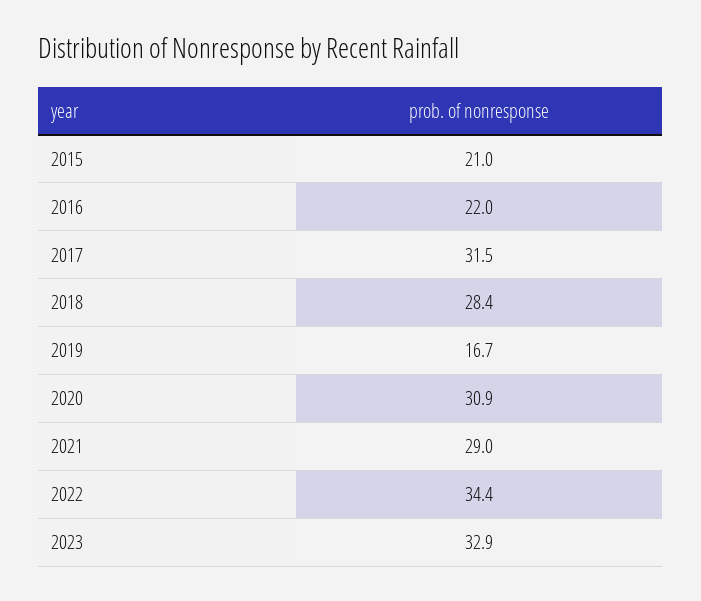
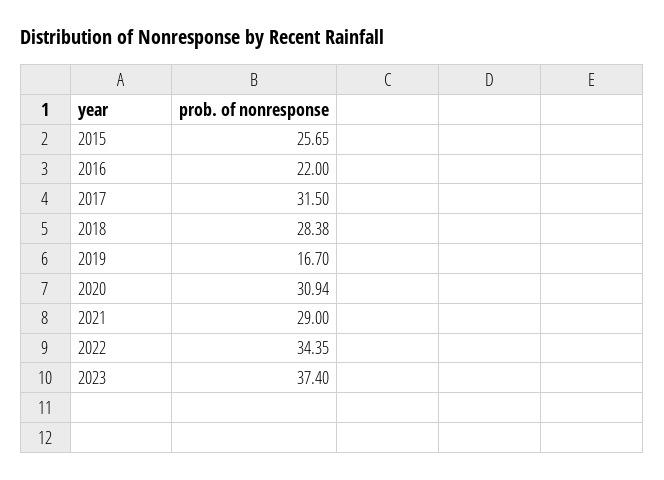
  {
-   "2015": 21,
+   "2015": 25.65,
    "2016": 22,
    "2017": 31.5,
    "2018": 28.38,
    "2019": 16.7,
    "2020": 30.94,
    "2021": 29,
    "2022": 34.35,
-   "2023": 32.9
+   "2023": 37.4
  }

